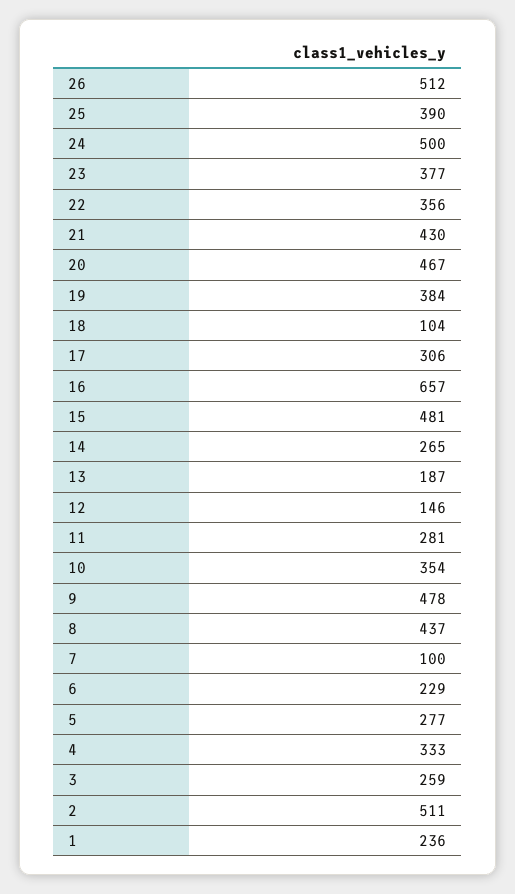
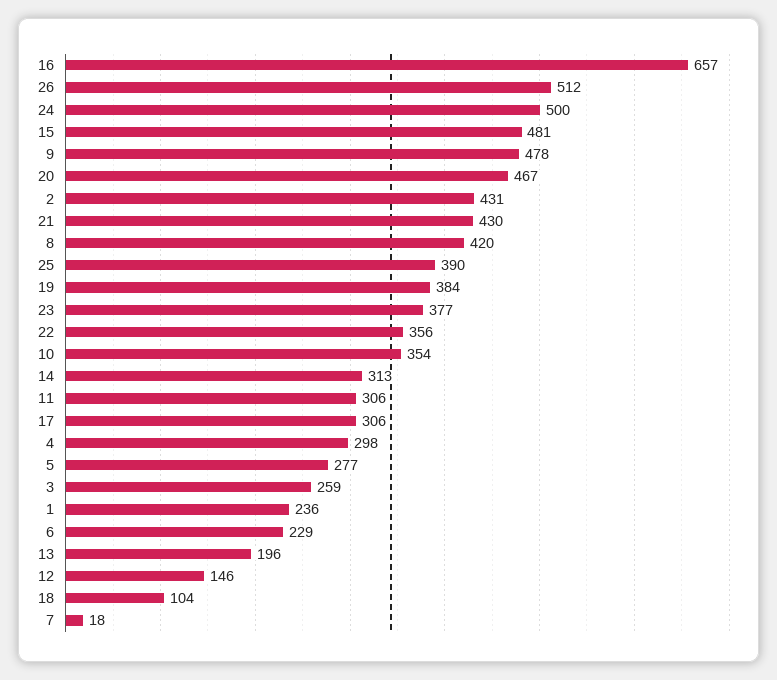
  {
    "26": 512,
    "25": 390,
    "24": 500,
    "23": 377,
    "22": 356,
    "21": 430,
    "20": 467,
    "19": 384,
    "18": 104,
    "17": 306,
    "16": 657,
    "15": 481,
-   "14": 265,
+   "14": 313,
-   "13": 187,
+   "13": 196,
    "12": 146,
-   "11": 281,
+   "11": 306,
    "10": 354,
    "9": 478,
-   "8": 437,
+   "8": 420,
-   "7": 100,
+   "7": 18,
    "6": 229,
    "5": 277,
-   "4": 333,
+   "4": 298,
    "3": 259,
-   "2": 511,
+   "2": 431,
    "1": 236
  }

